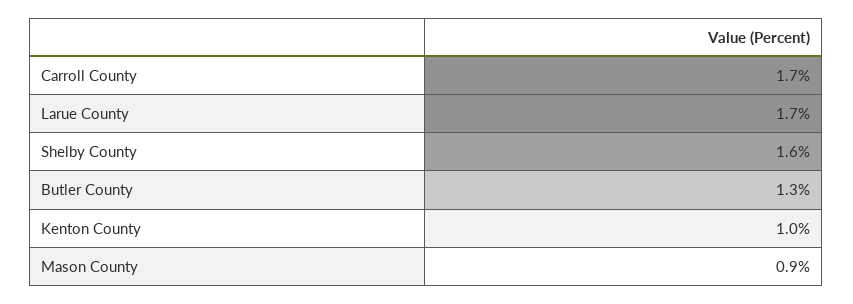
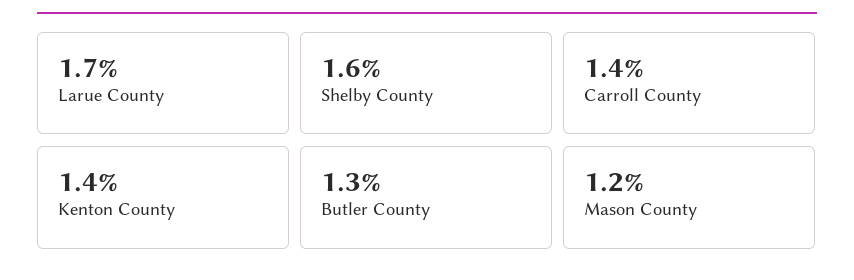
  {
-   "Carroll County": 1.7,
+   "Carroll County": 1.4,
    "Larue County": 1.7,
    "Shelby County": 1.6,
    "Butler County": 1.3,
-   "Kenton County": 1,
+   "Kenton County": 1.4,
-   "Mason County": 0.9
+   "Mason County": 1.2
  }

